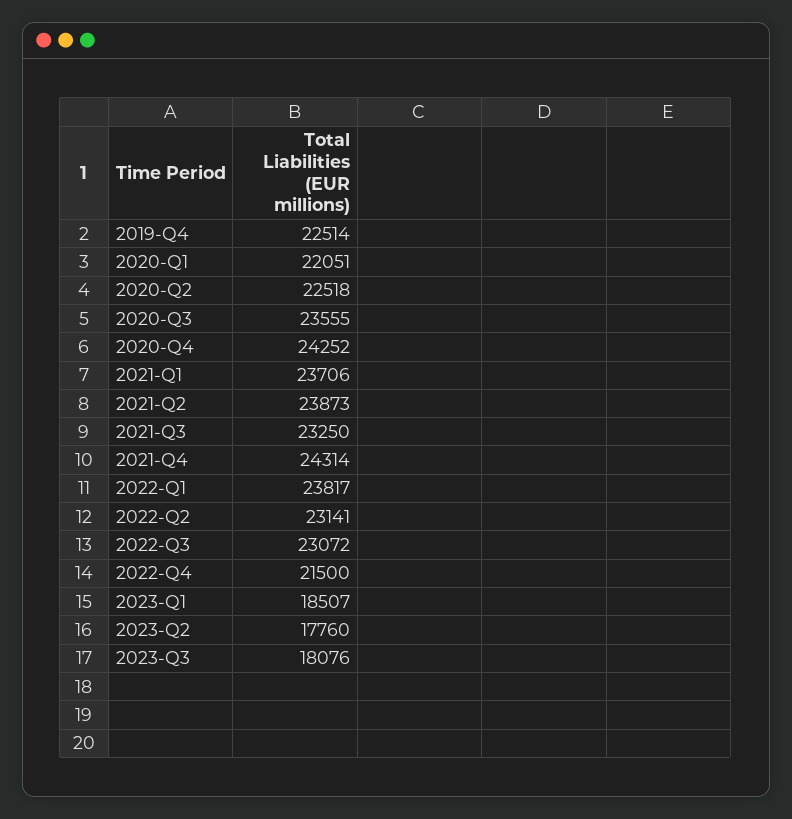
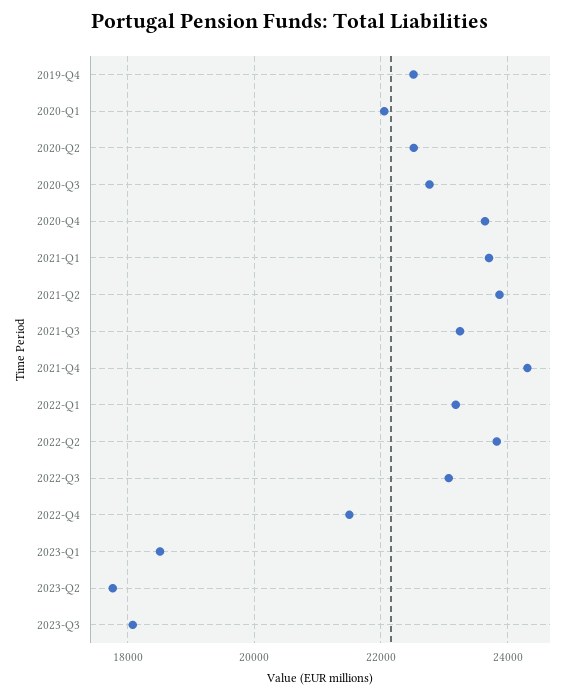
  {
    "2019-Q4": 22514,
    "2020-Q1": 22051,
    "2020-Q2": 22518,
-   "2020-Q3": 23555,
+   "2020-Q3": 22800,
-   "2020-Q4": 24252,
+   "2020-Q4": 23600,
    "2021-Q1": 23706,
    "2021-Q2": 23873,
    "2021-Q3": 23250,
    "2021-Q4": 24314,
-   "2022-Q1": 23817,
+   "2022-Q1": 23200,
-   "2022-Q2": 23141,
+   "2022-Q2": 23800,
    "2022-Q3": 23072,
    "2022-Q4": 21500,
    "2023-Q1": 18507,
    "2023-Q2": 17760,
    "2023-Q3": 18076
  }

